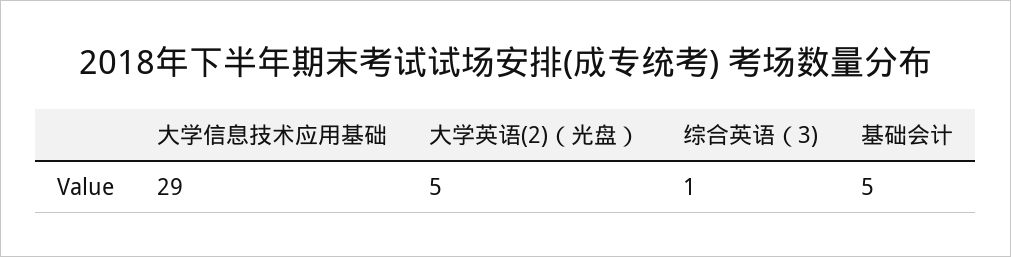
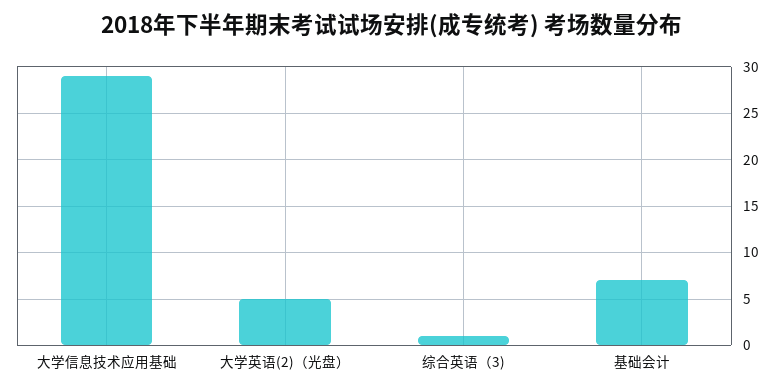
  {
    "大学信息技术应用基础": 29,
    "大学英语(2)（光盘）": 5,
    "综合英语（3)": 1,
-   "基础会计": 5
+   "基础会计": 7
  }

